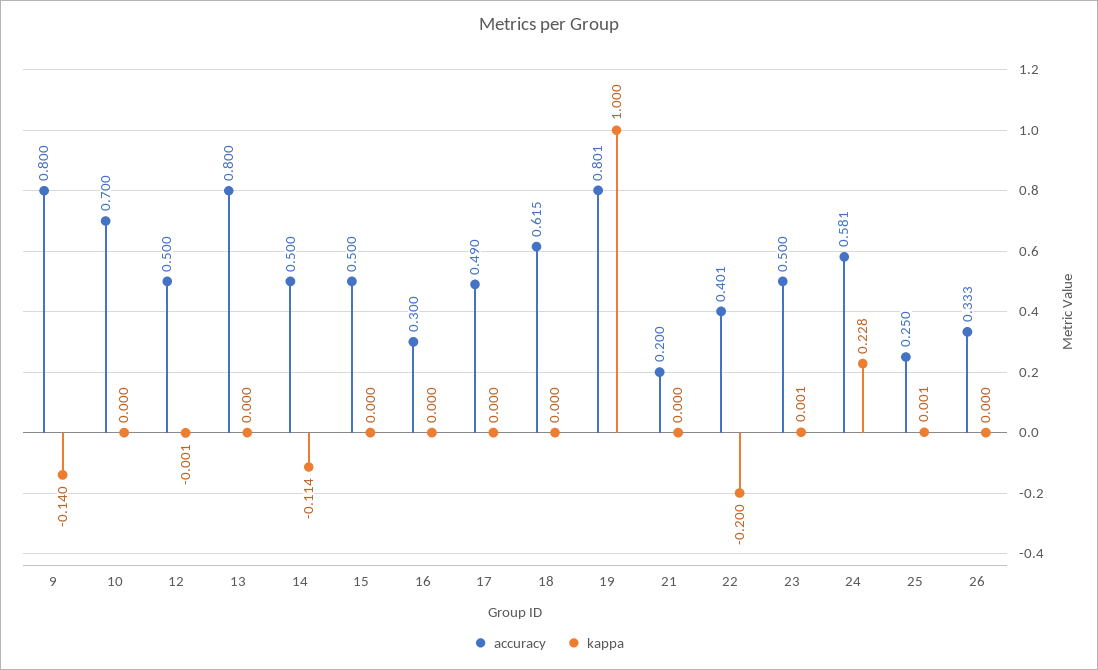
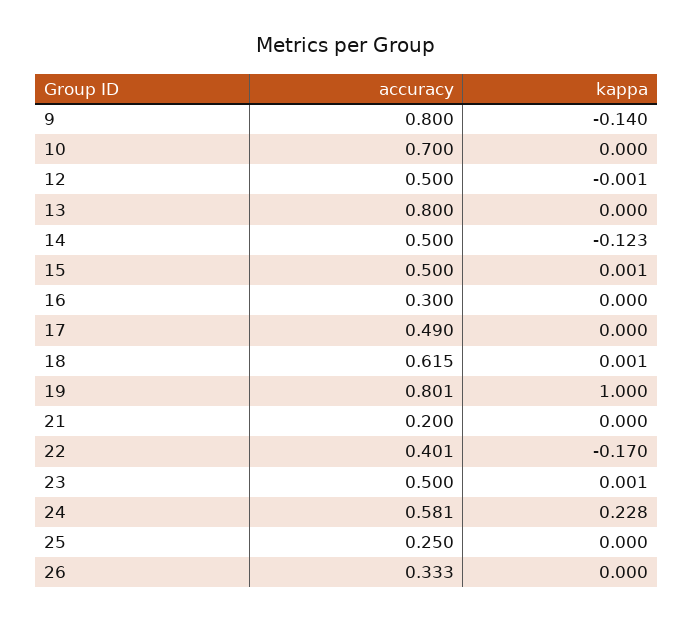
  {
    "accuracy": {
      "9": 0.8,
      "10": 0.7,
      "12": 0.5,
      "13": 0.8,
      "14": 0.5,
      "15": 0.5,
      "16": 0.3,
      "17": 0.49,
      "18": 0.615,
      "19": 0.801,
      "21": 0.2,
      "22": 0.401,
      "23": 0.5,
      "24": 0.581,
      "25": 0.25,
      "26": 0.333
    },
    "kappa": {
      "9": -0.14,
      "10": 0,
      "12": -0.001,
      "13": 0,
-     "14": -0.114,
+     "14": -0.123,
-     "15": 0,
+     "15": 0.001,
      "16": 0,
      "17": 0,
-     "18": 0,
+     "18": 0.001,
      "19": 1,
      "21": 0,
-     "22": -0.2,
+     "22": -0.17,
      "23": 0.001,
      "24": 0.228,
-     "25": 0.001,
+     "25": 0,
      "26": 0
    }
  }

